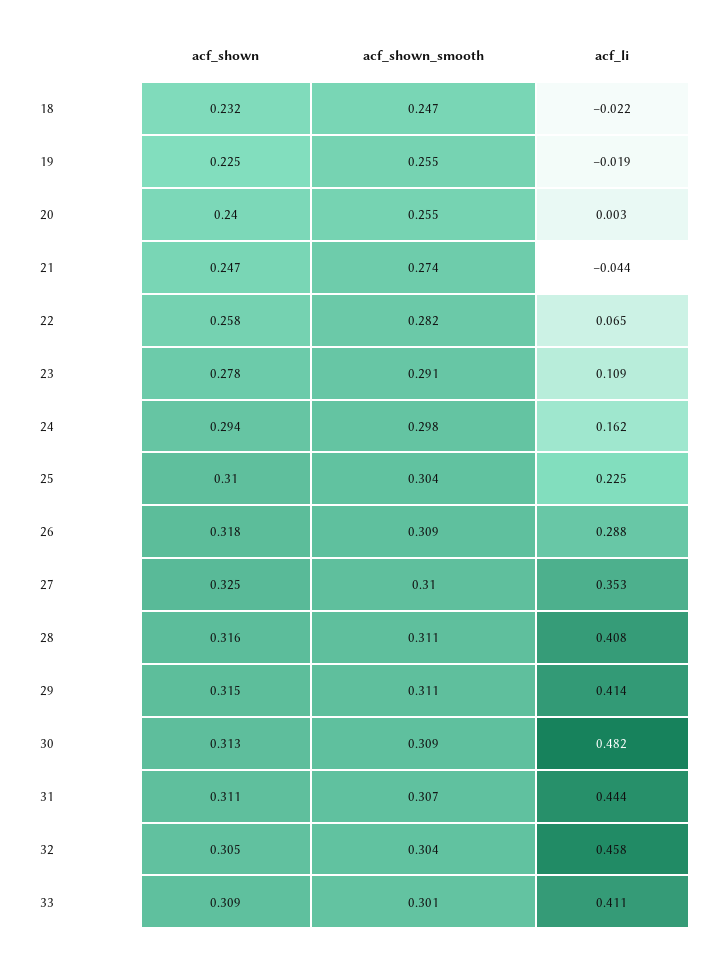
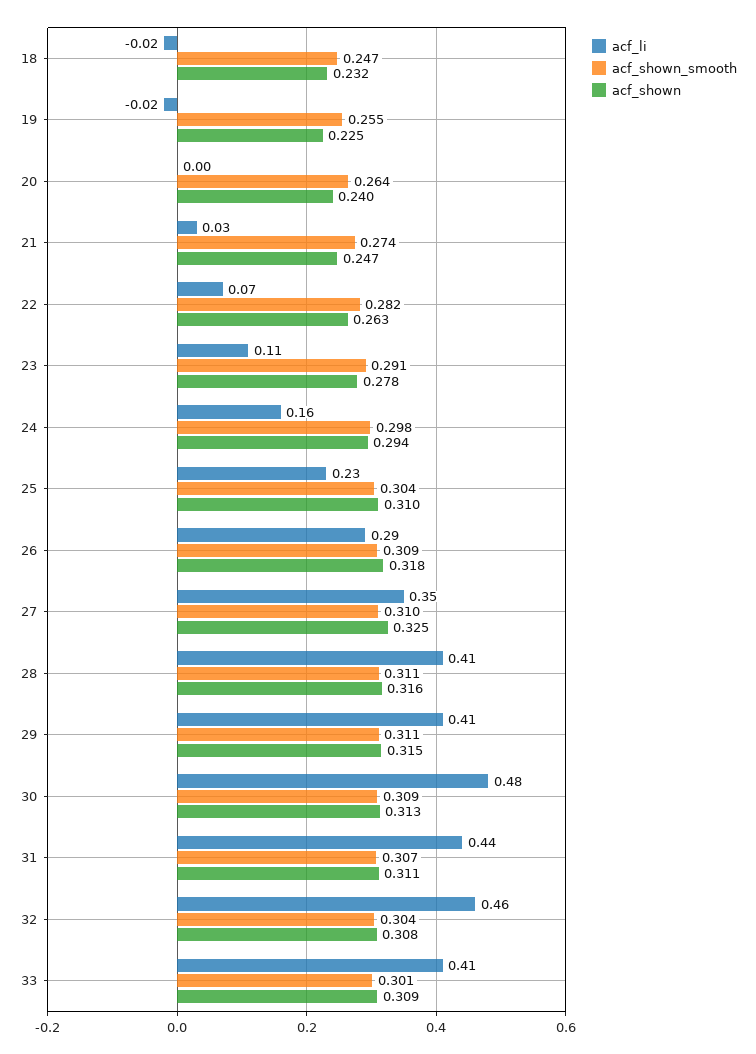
  {
    "acf_shown": {
      "18": 0.232,
      "19": 0.225,
      "20": 0.24,
      "21": 0.247,
-     "22": 0.258,
+     "22": 0.263,
      "23": 0.278,
      "24": 0.294,
      "25": 0.31,
      "26": 0.318,
      "27": 0.325,
      "28": 0.316,
      "29": 0.315,
      "30": 0.313,
      "31": 0.311,
-     "32": 0.305,
+     "32": 0.308,
      "33": 0.309
    },
    "acf_shown_smooth": {
      "18": 0.247,
      "19": 0.255,
-     "20": 0.255,
+     "20": 0.264,
      "21": 0.274,
      "22": 0.282,
      "23": 0.291,
      "24": 0.298,
      "25": 0.304,
      "26": 0.309,
      "27": 0.31,
      "28": 0.311,
      "29": 0.311,
      "30": 0.309,
      "31": 0.307,
      "32": 0.304,
      "33": 0.301
    },
    "acf_li": {
      "18": -0.022,
      "19": -0.019,
      "20": 0.003,
-     "21": -0.044,
+     "21": 0.03,
      "22": 0.065,
      "23": 0.109,
      "24": 0.162,
      "25": 0.225,
      "26": 0.288,
      "27": 0.353,
      "28": 0.408,
      "29": 0.414,
      "30": 0.482,
      "31": 0.444,
      "32": 0.458,
      "33": 0.411
    }
  }

